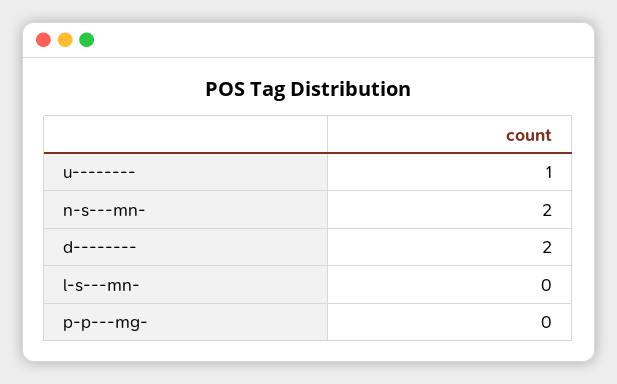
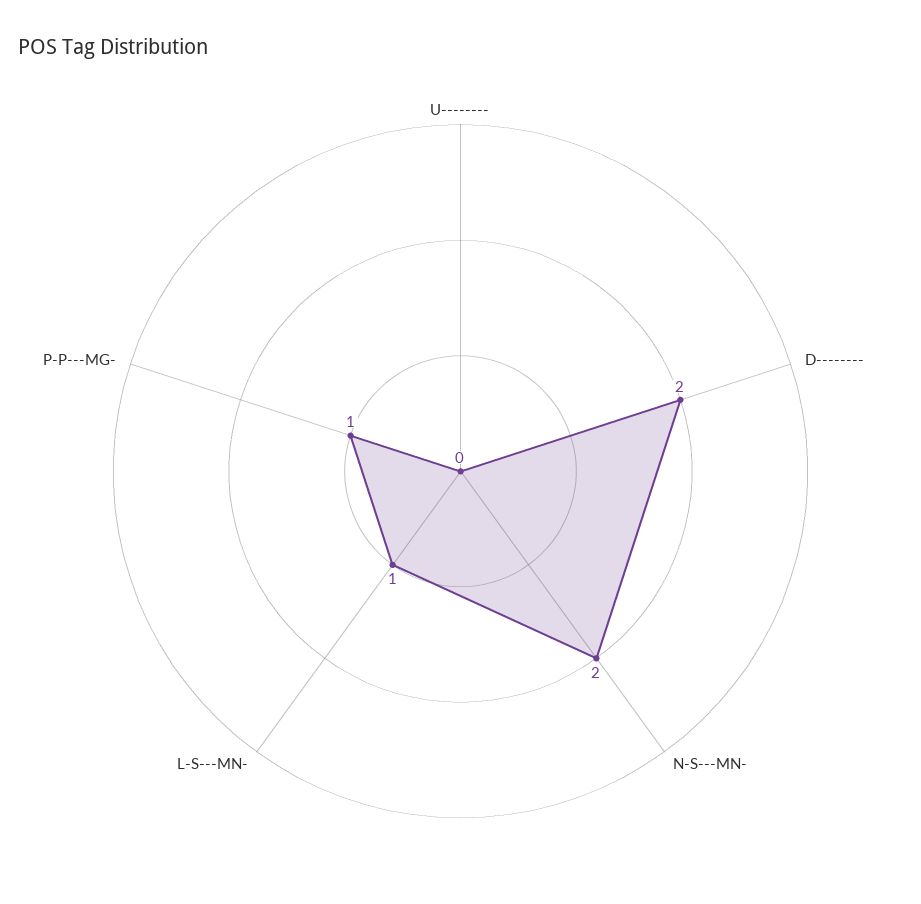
  {
-   "u--------": 1,
+   "u--------": 0,
    "n-s---mn-": 2,
    "d--------": 2,
-   "l-s---mn-": 0,
+   "l-s---mn-": 1,
-   "p-p---mg-": 0
+   "p-p---mg-": 1
  }

